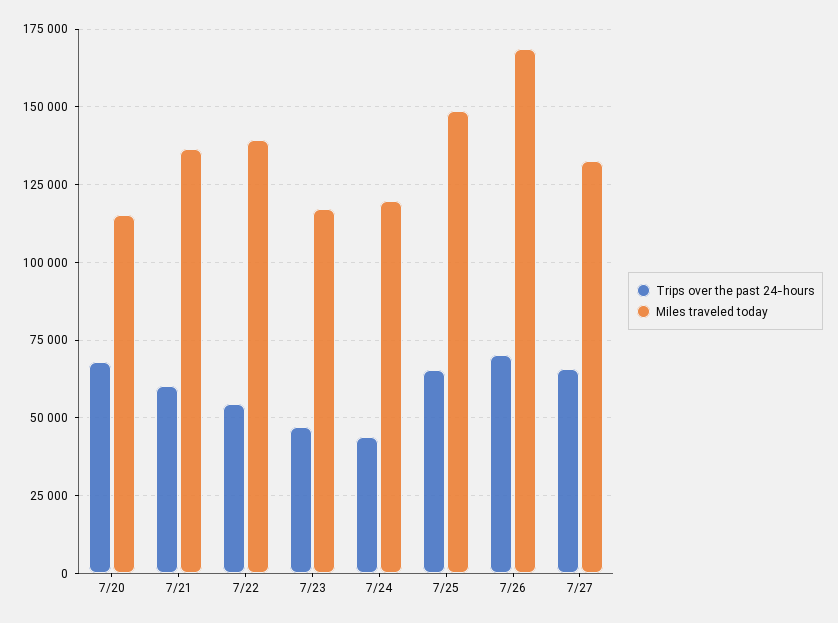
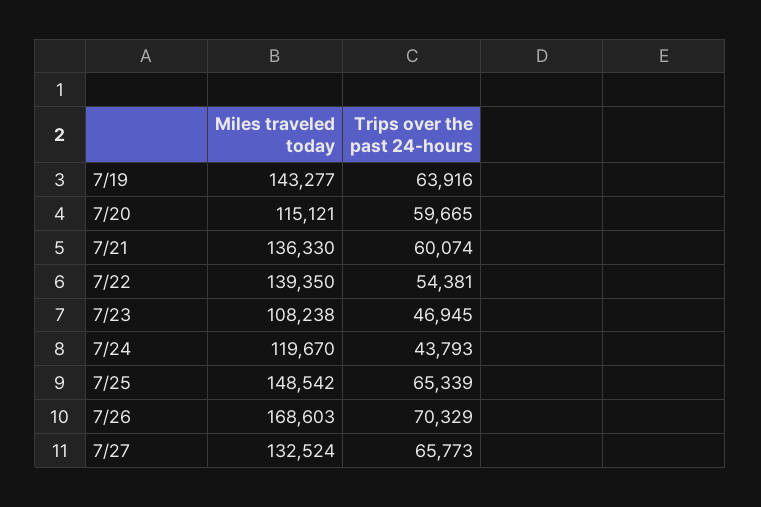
  {
    "Trips over the past 24-hours": {
-     "7/20": 67500,
+     "7/20": 59665,
      "7/21": 60074,
      "7/22": 54381,
      "7/23": 46945,
      "7/24": 43793,
      "7/25": 65339,
      "7/26": 70329,
-     "7/27": 65773
+     "7/27": 65773,
+     "7/19": 63916
    },
    "Miles traveled today": {
      "7/20": 115121,
      "7/21": 136330,
      "7/22": 139350,
-     "7/23": 117500,
+     "7/23": 108238,
      "7/24": 119670,
      "7/25": 148542,
      "7/26": 168603,
-     "7/27": 132524
+     "7/27": 132524,
+     "7/19": 143277
    }
  }

